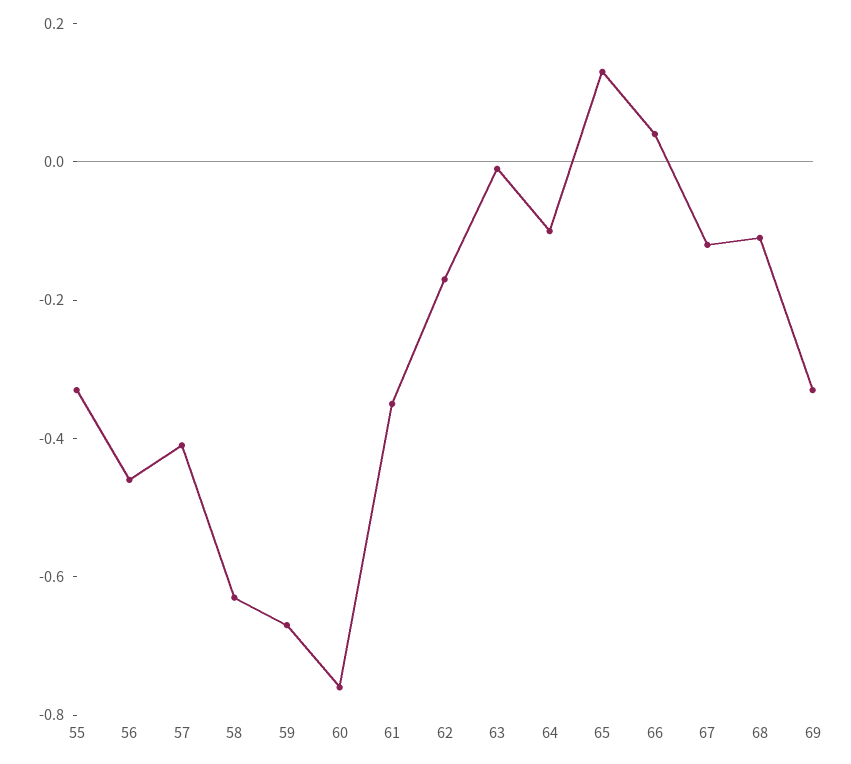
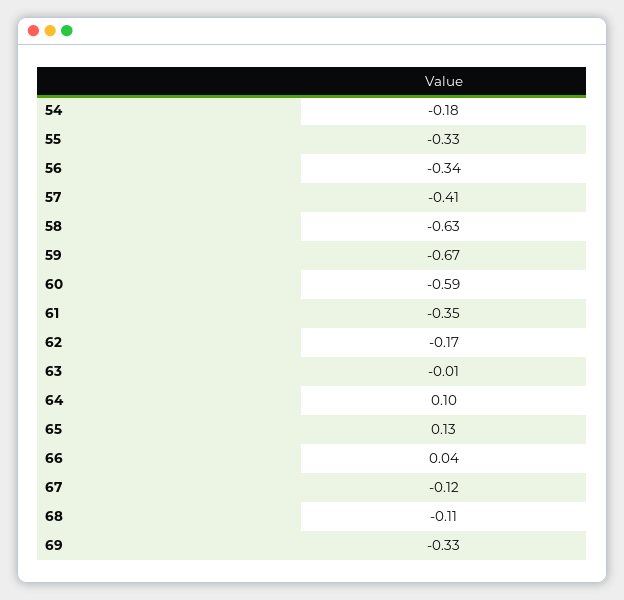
  {
    "55": -0.33,
-   "56": -0.45,
+   "56": -0.34,
    "57": -0.41,
    "58": -0.63,
    "59": -0.67,
-   "60": -0.75,
+   "60": -0.59,
    "61": -0.35,
    "62": -0.17,
    "63": -0.01,
-   "64": -0.1,
+   "64": 0.1,
    "65": 0.13,
    "66": 0.04,
    "67": -0.12,
    "68": -0.11,
-   "69": -0.33
+   "69": -0.33,
+   "54": -0.18
  }

